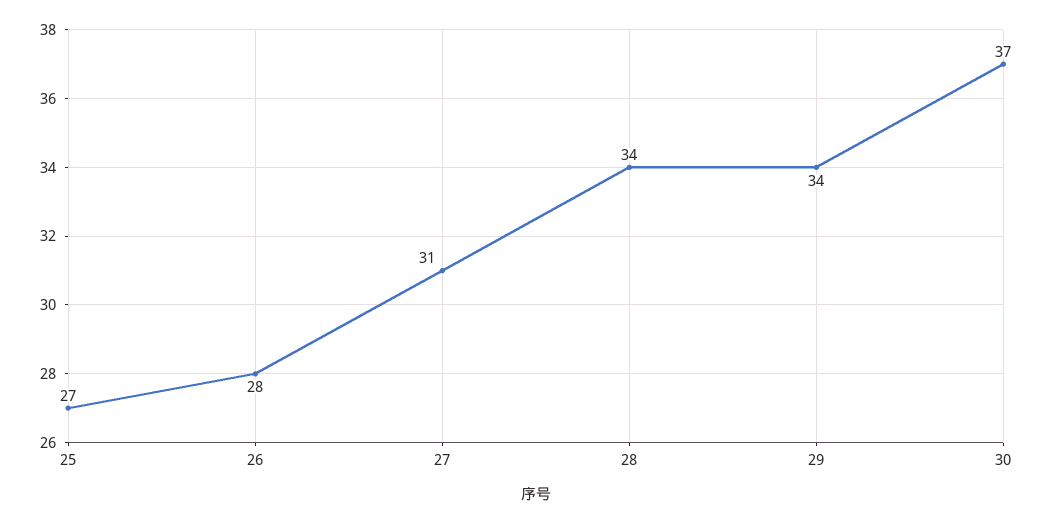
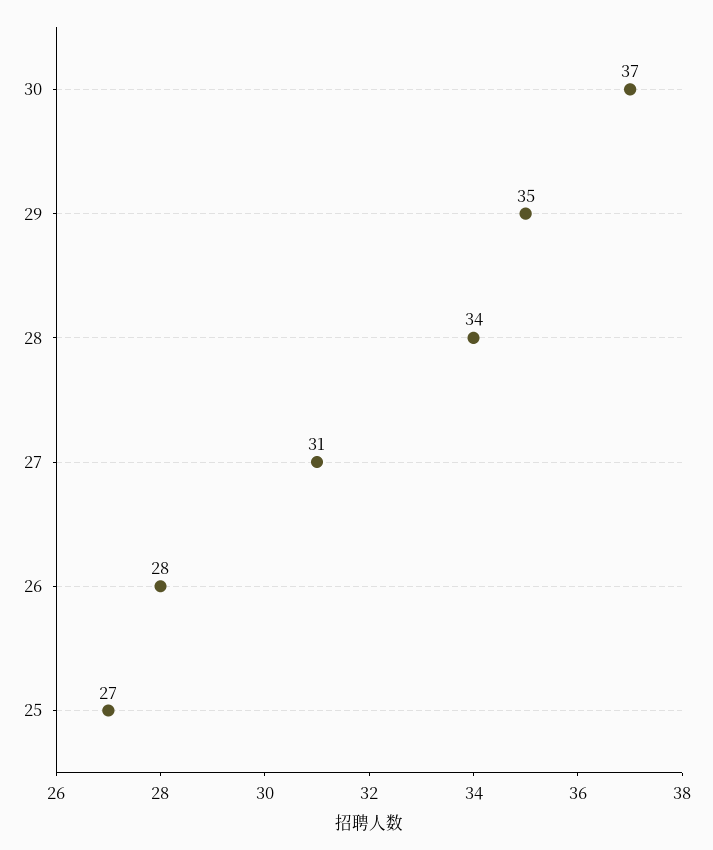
  {
    "25": 27,
    "26": 28,
    "27": 31,
    "28": 34,
-   "29": 34,
+   "29": 35,
    "30": 37
  }

